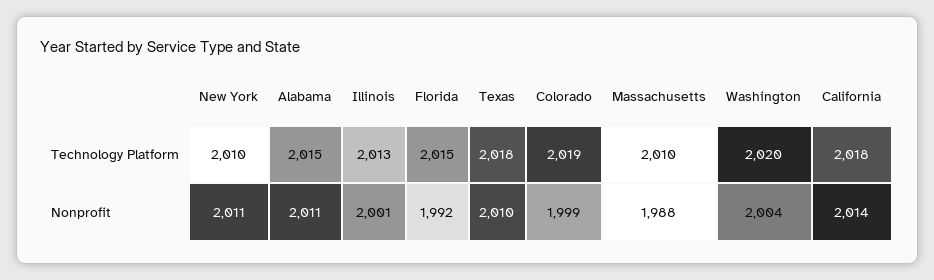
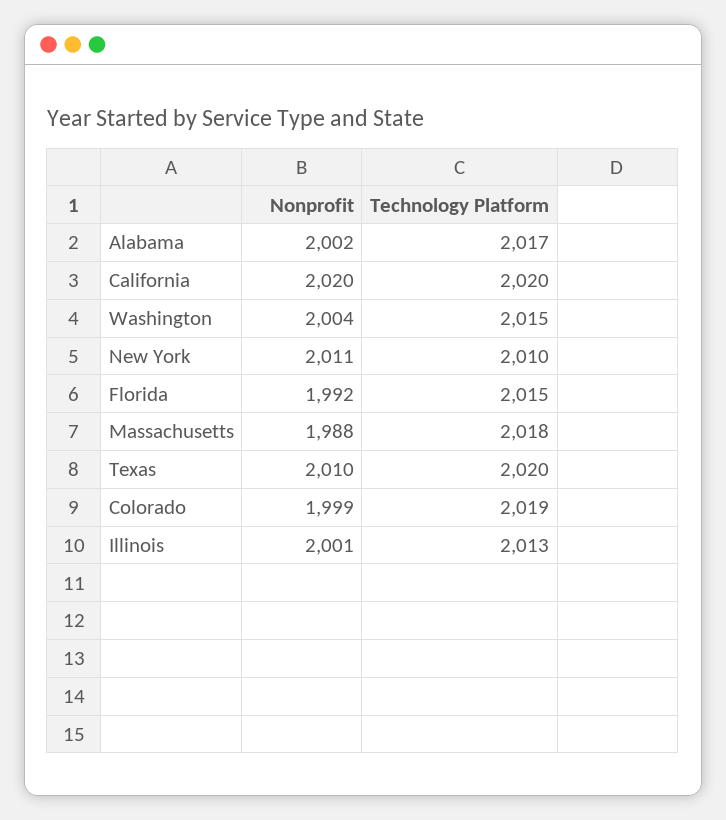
  {
    "New York": {
      "Technology Platform": 2010,
      "Nonprofit": 2011
    },
    "Alabama": {
-     "Technology Platform": 2015,
+     "Technology Platform": 2017,
-     "Nonprofit": 2011
+     "Nonprofit": 2002
    },
    "Illinois": {
      "Technology Platform": 2013,
      "Nonprofit": 2001
    },
    "Florida": {
      "Technology Platform": 2015,
      "Nonprofit": 1992
    },
    "Texas": {
-     "Technology Platform": 2018,
+     "Technology Platform": 2020,
      "Nonprofit": 2010
    },
    "Colorado": {
      "Technology Platform": 2019,
      "Nonprofit": 1999
    },
    "Massachusetts": {
-     "Technology Platform": 2010,
+     "Technology Platform": 2018,
      "Nonprofit": 1988
    },
    "Washington": {
-     "Technology Platform": 2020,
+     "Technology Platform": 2015,
      "Nonprofit": 2004
    },
    "California": {
-     "Technology Platform": 2018,
+     "Technology Platform": 2020,
-     "Nonprofit": 2014
+     "Nonprofit": 2020
    }
  }

